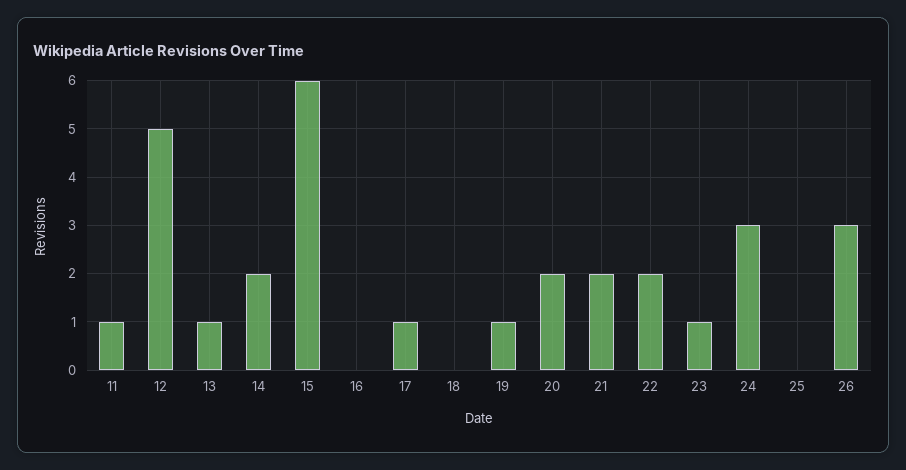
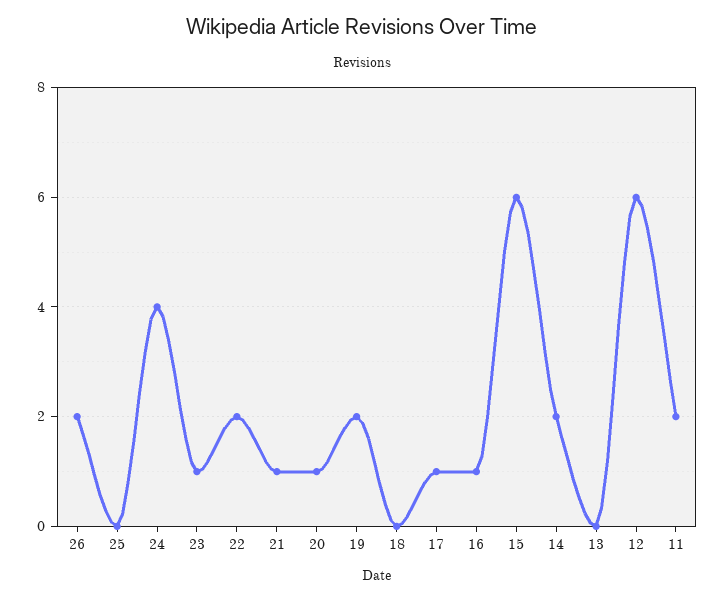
  {
-   "11": 1,
+   "11": 2,
-   "12": 5,
+   "12": 6,
-   "13": 1,
+   "13": 0,
    "14": 2,
    "15": 6,
-   "16": 0,
+   "16": 1,
    "17": 1,
    "18": 0,
-   "19": 1,
+   "19": 2,
-   "20": 2,
+   "20": 1,
-   "21": 2,
+   "21": 1,
    "22": 2,
    "23": 1,
-   "24": 3,
+   "24": 4,
    "25": 0,
-   "26": 3
+   "26": 2
  }

